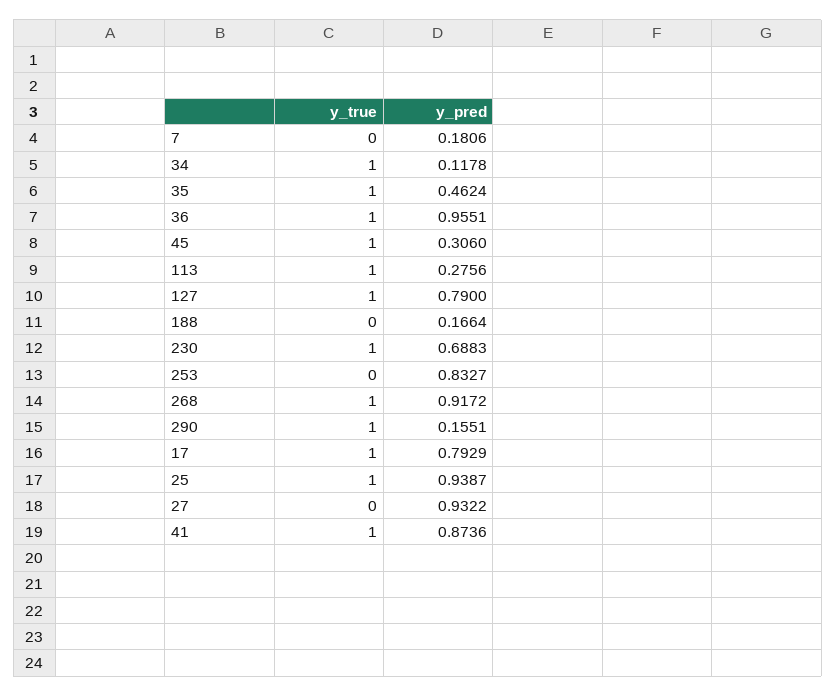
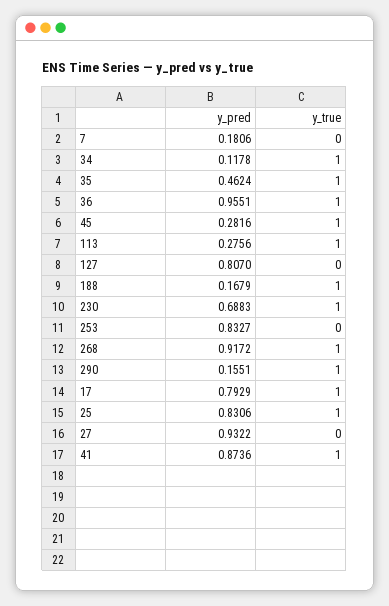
  {
    "y_true": {
      "7": 0,
      "34": 1,
      "35": 1,
      "36": 1,
      "45": 1,
      "113": 1,
-     "127": 1,
+     "127": 0,
-     "188": 0,
+     "188": 1,
      "230": 1,
      "253": 0,
      "268": 1,
      "290": 1,
      "17": 1,
      "25": 1,
      "27": 0,
      "41": 1
    },
    "y_pred": {
      "7": 0.1806,
      "34": 0.1178,
      "35": 0.4624,
      "36": 0.9551,
-     "45": 0.306,
+     "45": 0.2816,
      "113": 0.2756,
-     "127": 0.79,
+     "127": 0.807,
-     "188": 0.1664,
+     "188": 0.1679,
      "230": 0.6883,
      "253": 0.8327,
      "268": 0.9172,
      "290": 0.1551,
      "17": 0.7929,
-     "25": 0.9387,
+     "25": 0.8306,
      "27": 0.9322,
      "41": 0.8736
    }
  }

